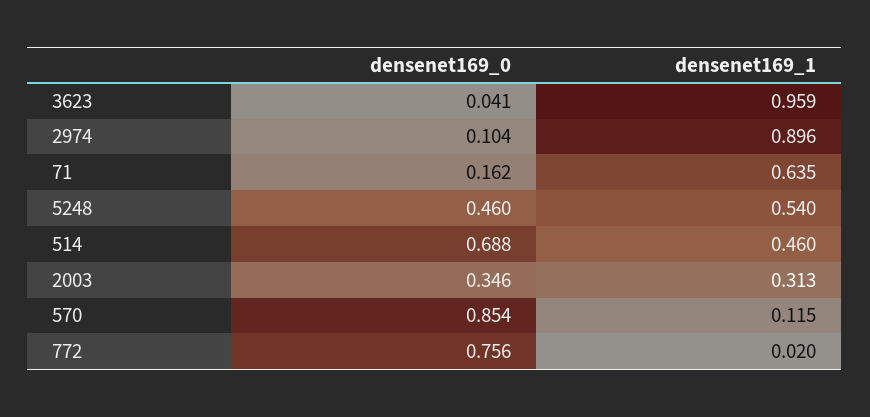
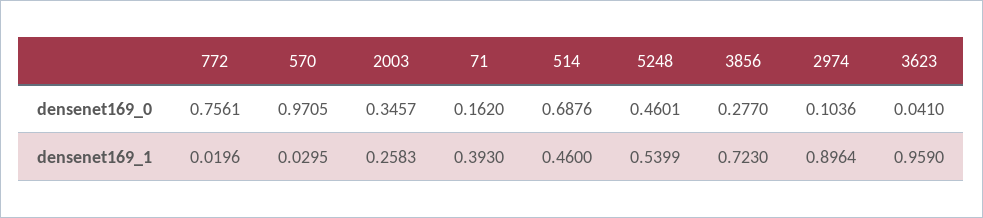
  {
    "densenet169_0": {
      "3623": 0.041,
      "2974": 0.1036,
      "71": 0.162,
      "5248": 0.4601,
      "514": 0.6876,
      "2003": 0.3457,
-     "570": 0.854,
+     "570": 0.9705,
-     "772": 0.7561
+     "772": 0.7561,
+     "3856": 0.277
    },
    "densenet169_1": {
      "3623": 0.959,
      "2974": 0.8964,
-     "71": 0.635,
+     "71": 0.393,
      "5248": 0.5399,
      "514": 0.46,
-     "2003": 0.313,
+     "2003": 0.2583,
-     "570": 0.115,
+     "570": 0.0295,
-     "772": 0.0196
+     "772": 0.0196,
+     "3856": 0.723
    }
  }

